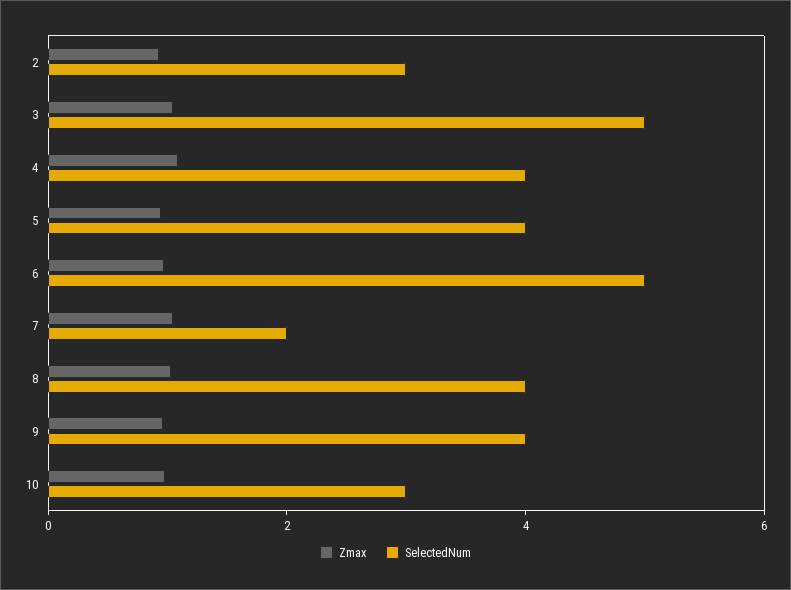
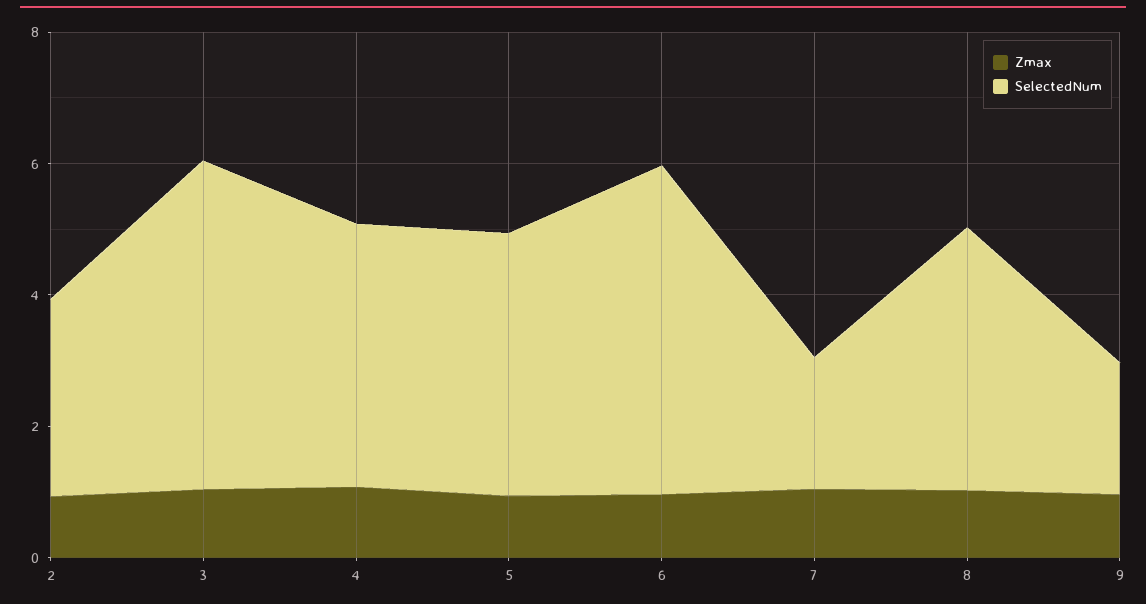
  {
    "Zmax": {
      "2": 1,
      "3": 1,
      "4": 1,
      "5": 1,
      "6": 1,
      "7": 1,
      "8": 1,
-     "9": 1,
+     "9": 1
-     "10": 1
    },
    "SelectedNum": {
      "2": 3,
      "3": 5,
      "4": 4,
      "5": 4,
      "6": 5,
      "7": 2,
      "8": 4,
-     "9": 4,
+     "9": 2
-     "10": 3
    }
  }

